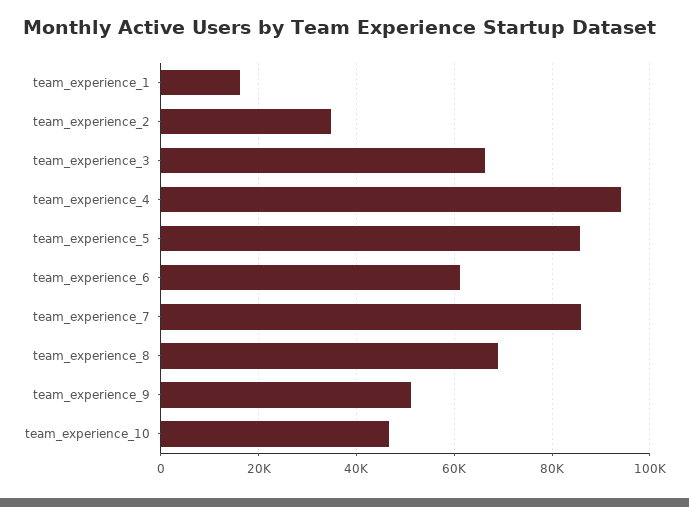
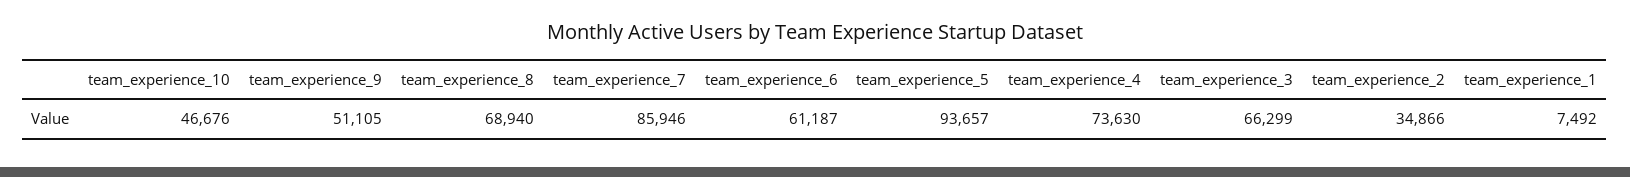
  {
-   "team_experience_1": 16000,
+   "team_experience_1": 7492,
    "team_experience_2": 34866,
    "team_experience_3": 66299,
-   "team_experience_4": 94000,
+   "team_experience_4": 73630,
-   "team_experience_5": 86000,
+   "team_experience_5": 93657,
    "team_experience_6": 61187,
    "team_experience_7": 85946,
    "team_experience_8": 68940,
    "team_experience_9": 51105,
    "team_experience_10": 46676
  }

